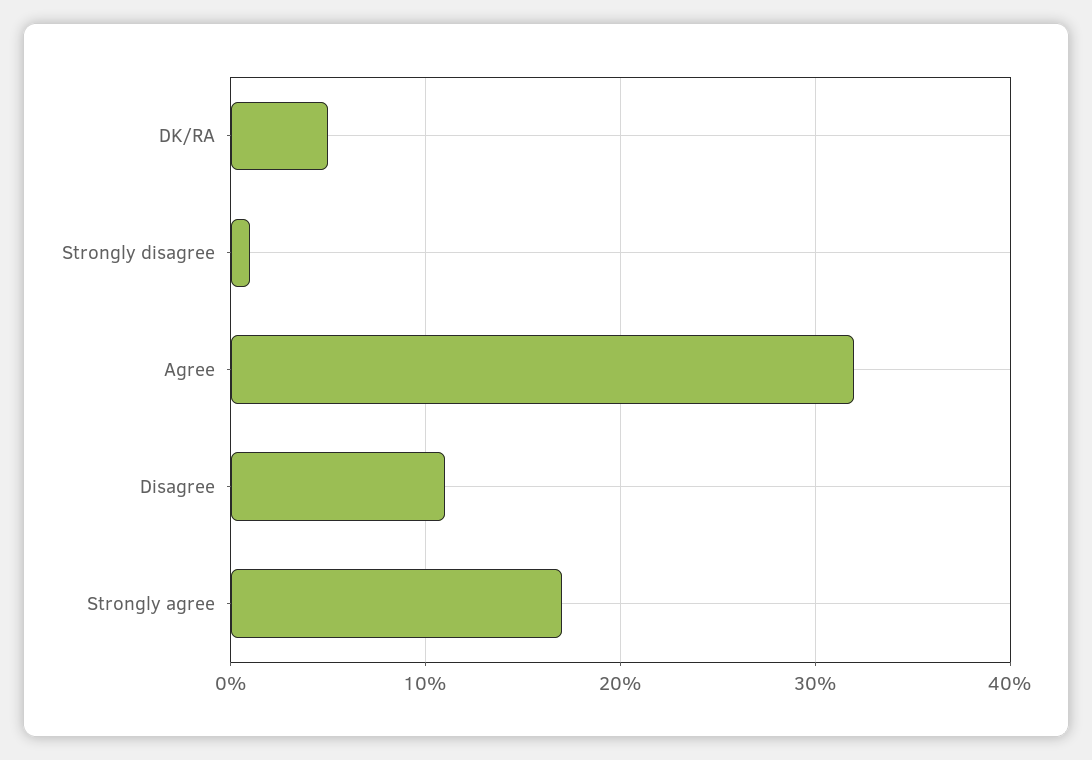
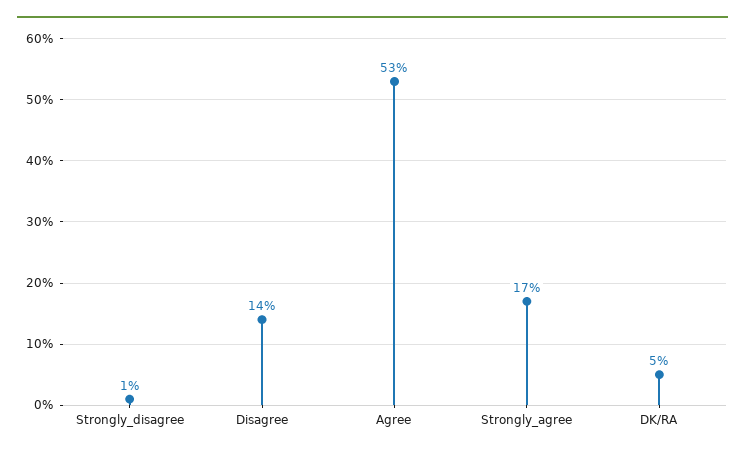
  {
    "DK/RA": 5,
    "Strongly disagree": 1,
-   "Agree": 32,
+   "Agree": 53,
-   "Disagree": 11,
+   "Disagree": 14,
    "Strongly agree": 17
  }

